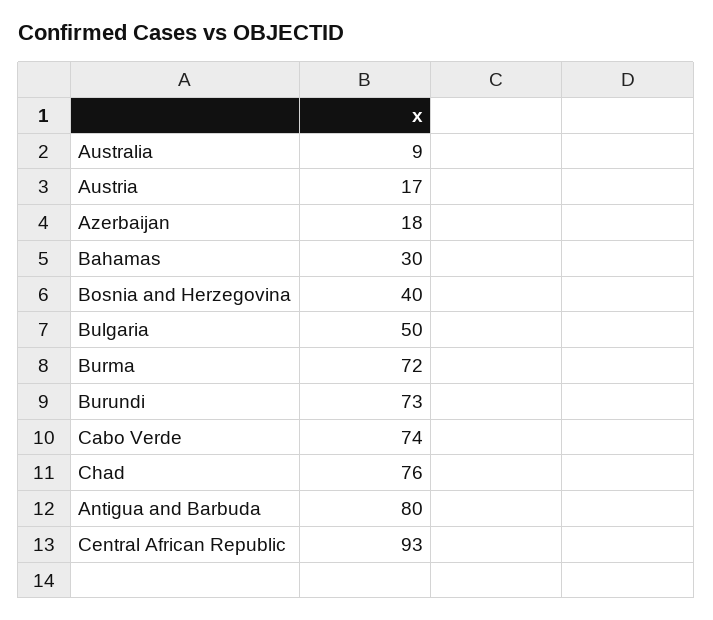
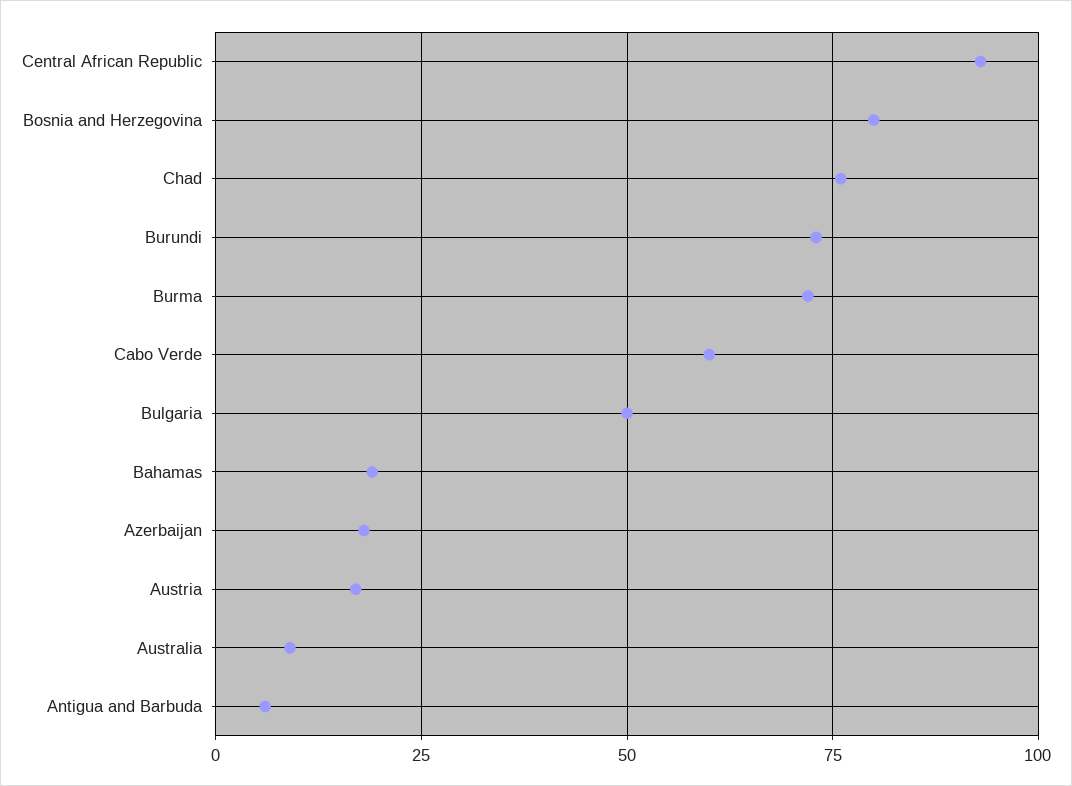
  {
    "Australia": 9,
    "Austria": 17,
    "Azerbaijan": 18,
-   "Bahamas": 30,
+   "Bahamas": 20,
-   "Bosnia and Herzegovina": 40,
+   "Bosnia and Herzegovina": 80,
    "Bulgaria": 50,
    "Burma": 72,
    "Burundi": 73,
-   "Cabo Verde": 74,
+   "Cabo Verde": 60,
    "Chad": 76,
-   "Antigua and Barbuda": 80,
+   "Antigua and Barbuda": 5,
    "Central African Republic": 93
  }

